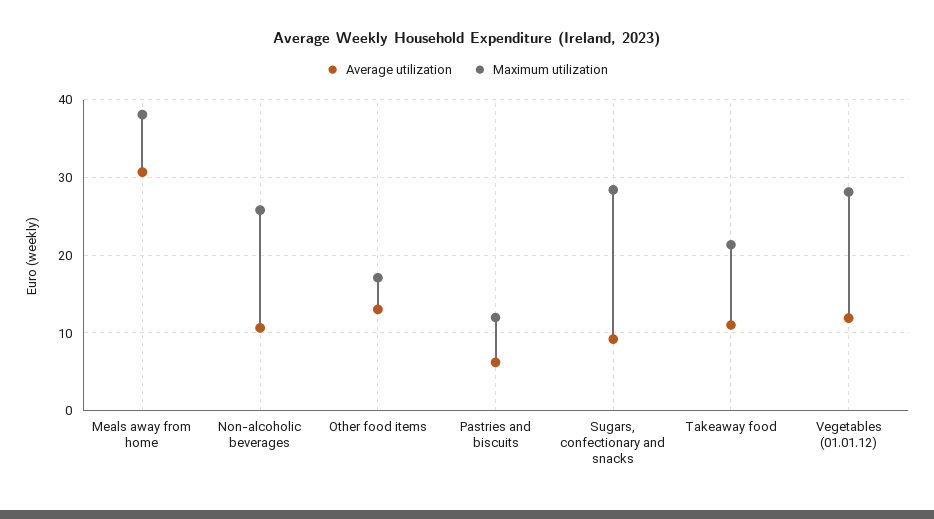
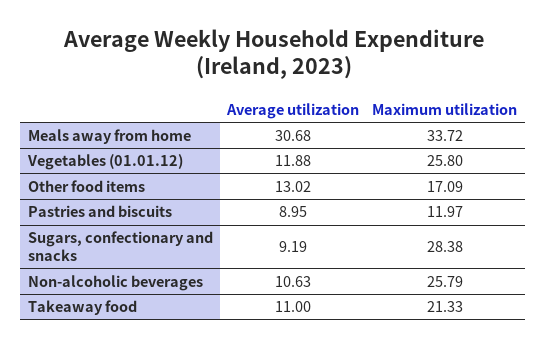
  {
    "Average utilization": {
      "Meals away from home": 30.68,
      "Non-alcoholic beverages": 10.63,
      "Other food items": 13.02,
-     "Pastries and biscuits": 6,
+     "Pastries and biscuits": 8.95,
      "Sugars, confectionary and snacks": 9.19,
      "Takeaway food": 11,
      "Vegetables (01.01.12)": 11.88
    },
    "Maximum utilization": {
-     "Meals away from home": 38,
+     "Meals away from home": 33.72,
      "Non-alcoholic beverages": 25.79,
      "Other food items": 17.09,
      "Pastries and biscuits": 11.97,
      "Sugars, confectionary and snacks": 28.38,
      "Takeaway food": 21.33,
-     "Vegetables (01.01.12)": 28
+     "Vegetables (01.01.12)": 25.8
    }
  }

